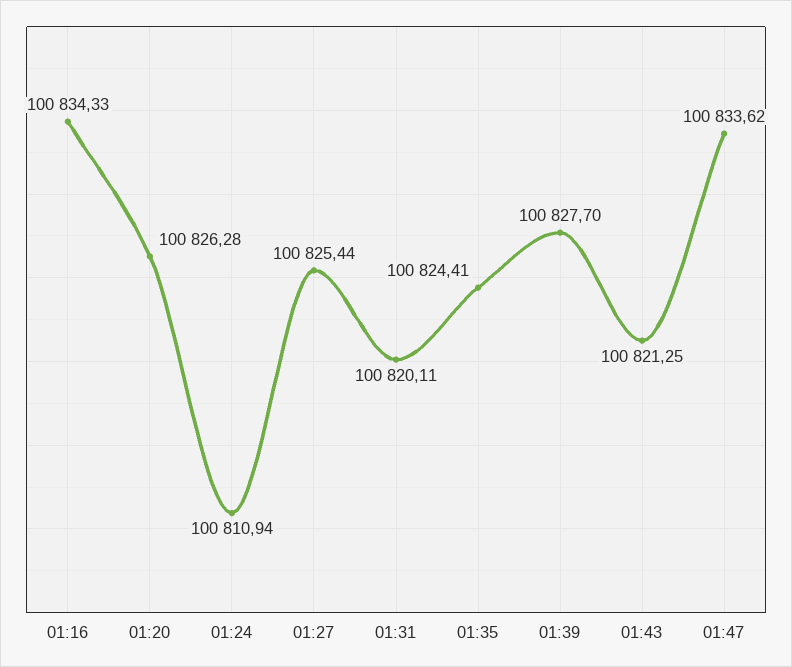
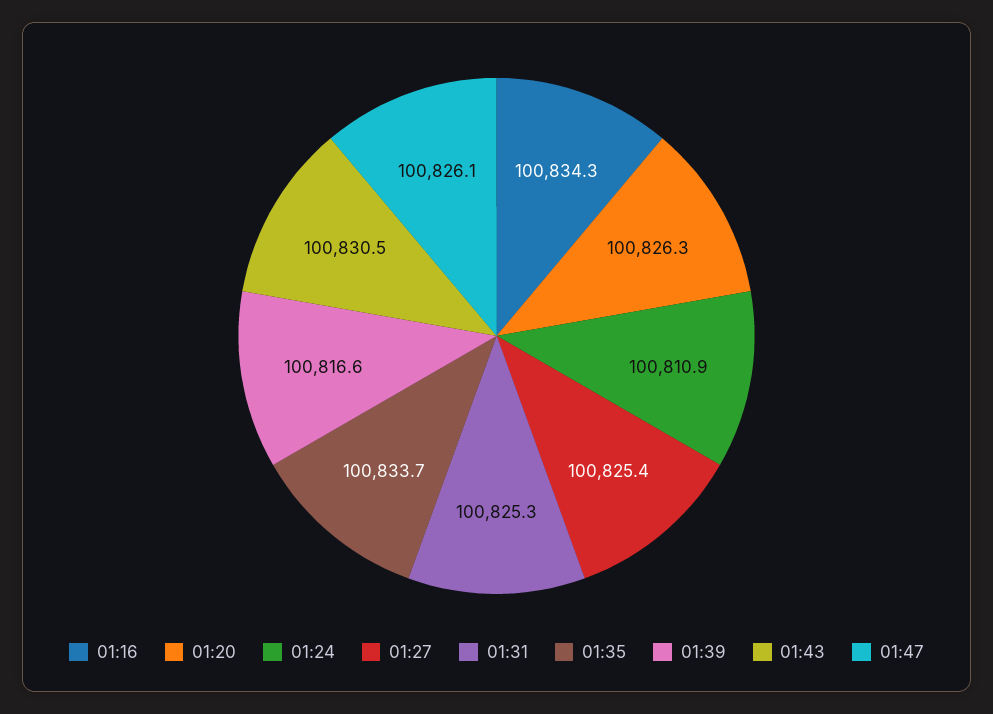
  {
    "01:16": 100834.33,
    "01:20": 100826.28,
    "01:24": 100810.94,
    "01:27": 100825.44,
-   "01:31": 100820.11,
+   "01:31": 100825.3,
-   "01:35": 100824.41,
+   "01:35": 100833.7,
-   "01:39": 100827.7,
+   "01:39": 100816.6,
-   "01:43": 100821.25,
+   "01:43": 100830.5,
-   "01:47": 100833.62
+   "01:47": 100826.1
  }

